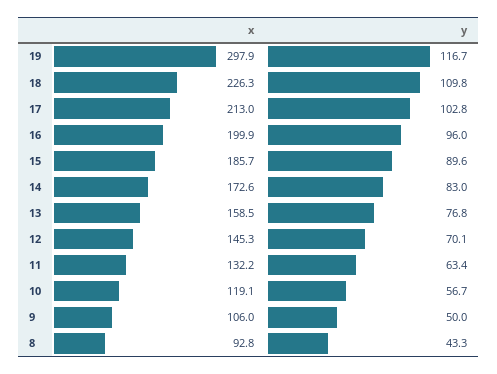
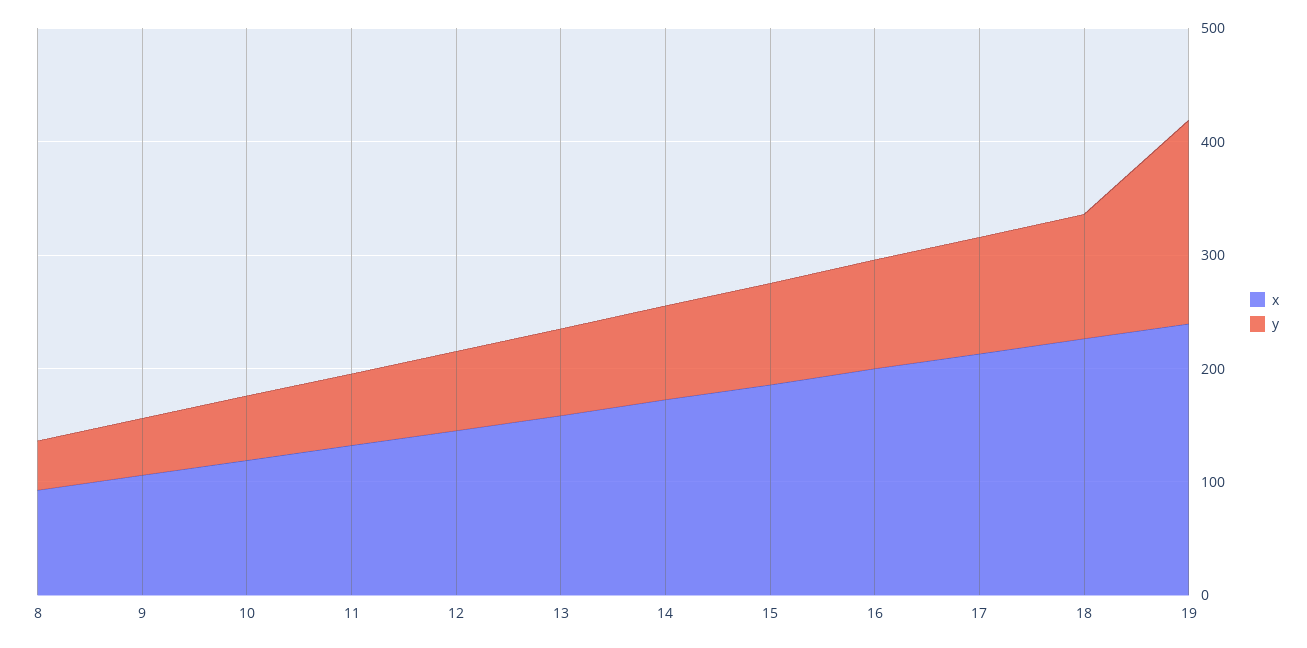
  {
    "x": {
-     "19": 297.9,
+     "19": 240,
      "18": 226.3,
      "17": 213,
      "16": 199.9,
      "15": 185.7,
      "14": 172.6,
      "13": 158.5,
      "12": 145.3,
      "11": 132.2,
      "10": 119.1,
      "9": 106,
      "8": 92.8
    },
    "y": {
-     "19": 116.7,
+     "19": 180,
      "18": 109.8,
      "17": 102.8,
      "16": 96,
      "15": 89.6,
      "14": 83,
      "13": 76.8,
      "12": 70.1,
      "11": 63.4,
      "10": 56.7,
      "9": 50,
      "8": 43.3
    }
  }

